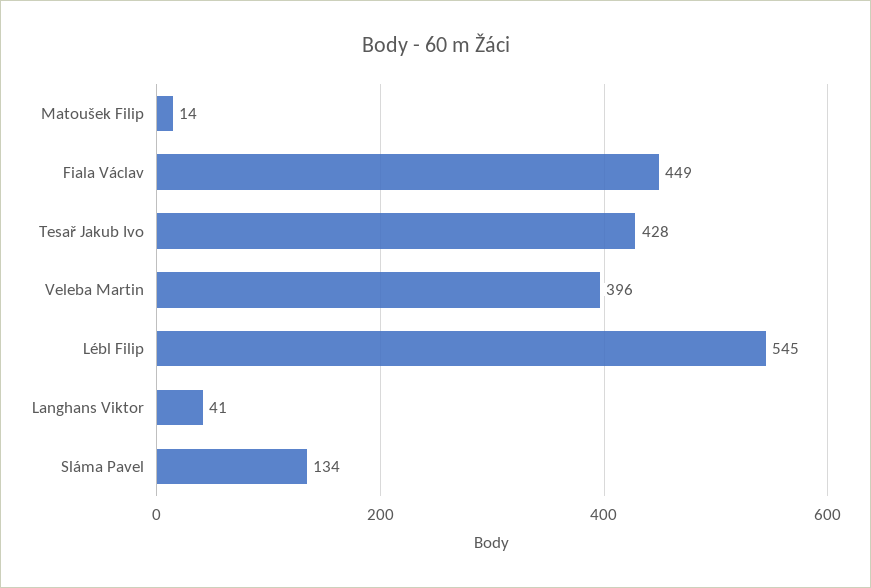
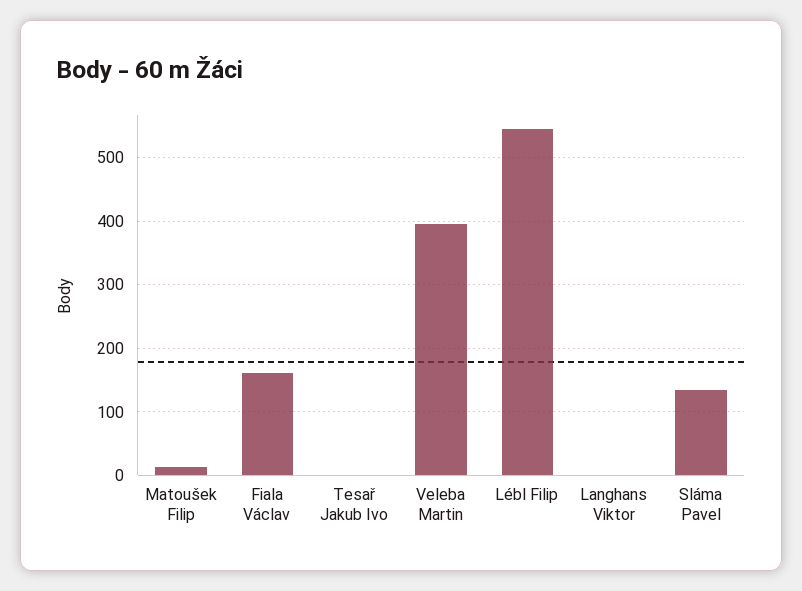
  {
    "Matoušek Filip": 14,
-   "Fiala Václav": 449,
+   "Fiala Václav": 160,
-   "Tesař Jakub Ivo": 428,
+   "Tesař Jakub Ivo": 0,
    "Veleba Martin": 396,
    "Lébl Filip": 545,
-   "Langhans Viktor": 41,
+   "Langhans Viktor": 0,
    "Sláma Pavel": 134
  }

